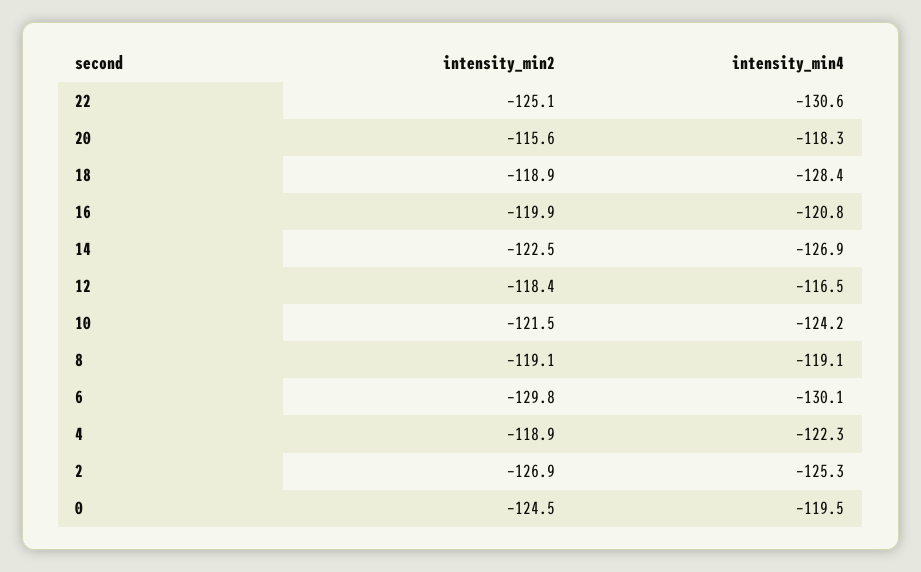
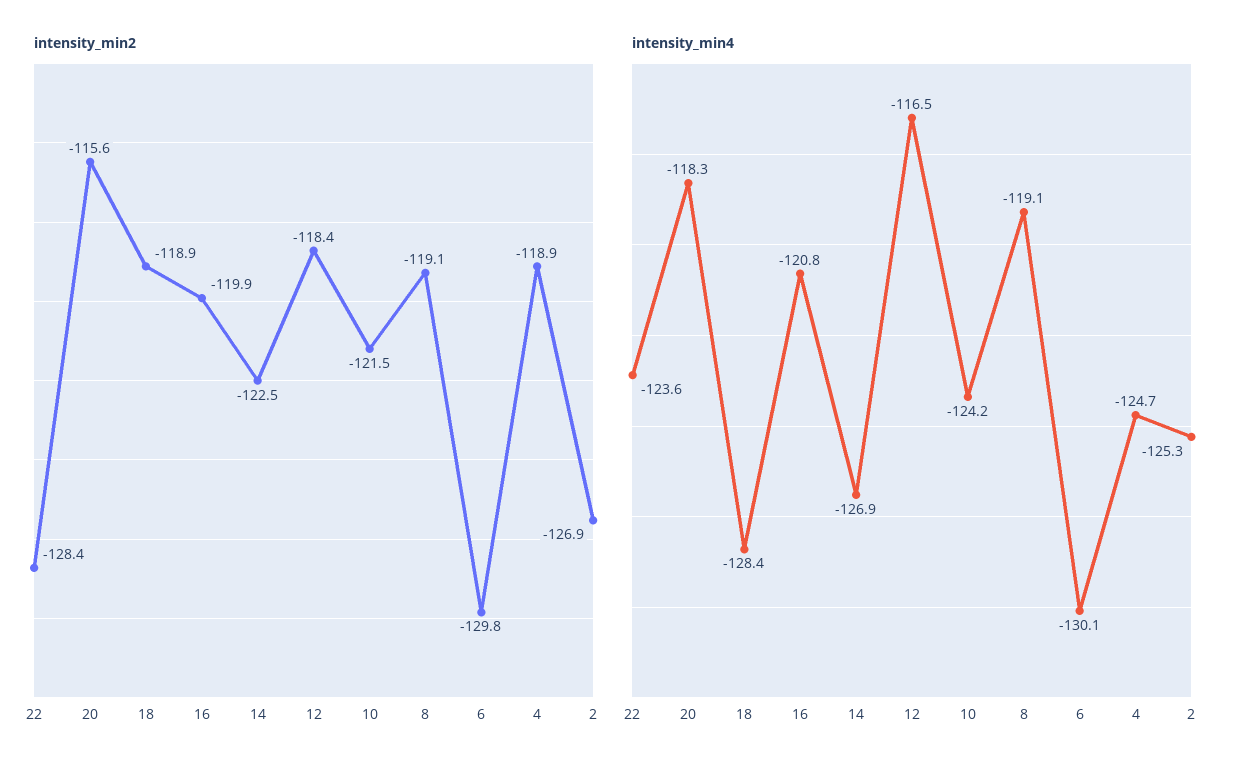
  {
    "intensity_min2": {
-     "22": -125.1,
+     "22": -128.4,
      "20": -115.6,
      "18": -118.9,
      "16": -119.9,
      "14": -122.5,
      "12": -118.4,
      "10": -121.5,
      "8": -119.1,
      "6": -129.8,
      "4": -118.9,
-     "2": -126.9,
+     "2": -126.9
-     "0": -124.5
    },
    "intensity_min4": {
-     "22": -130.6,
+     "22": -123.6,
      "20": -118.3,
      "18": -128.4,
      "16": -120.8,
      "14": -126.9,
      "12": -116.5,
      "10": -124.2,
      "8": -119.1,
      "6": -130.1,
-     "4": -122.3,
+     "4": -124.7,
-     "2": -125.3,
+     "2": -125.3
-     "0": -119.5
    }
  }

